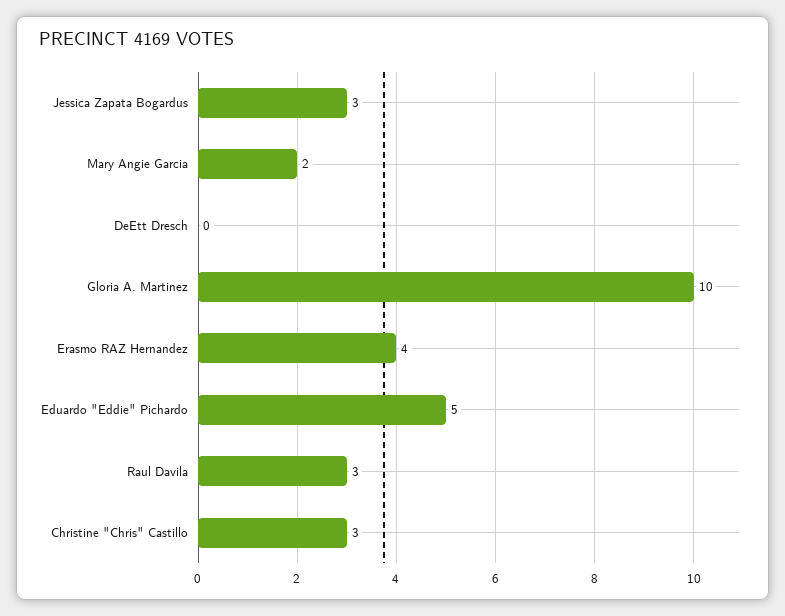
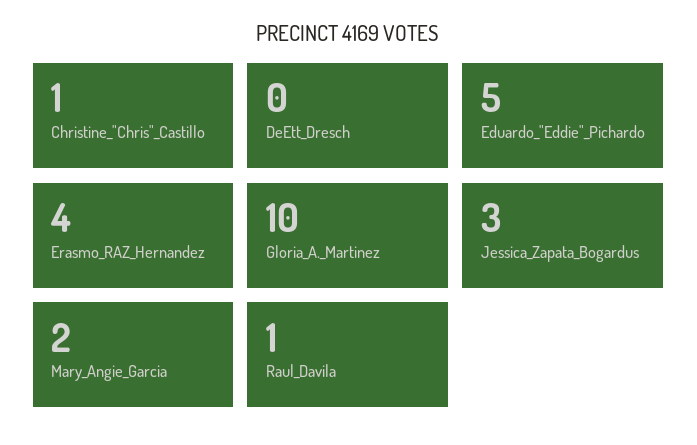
  {
    "Jessica Zapata Bogardus": 3,
    "Mary Angie Garcia": 2,
    "DeEtt Dresch": 0,
    "Gloria A. Martinez": 10,
    "Erasmo RAZ Hernandez": 4,
    "Eduardo \"Eddie\" Pichardo": 5,
-   "Raul Davila": 3,
+   "Raul Davila": 1,
-   "Christine \"Chris\" Castillo": 3
+   "Christine \"Chris\" Castillo": 1
  }

